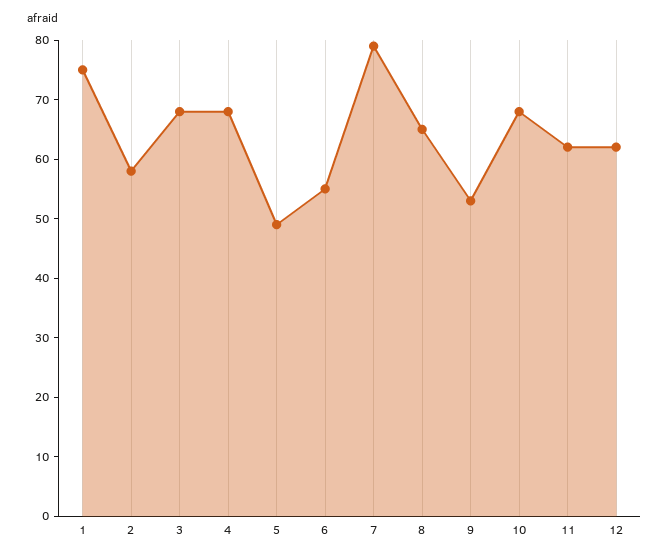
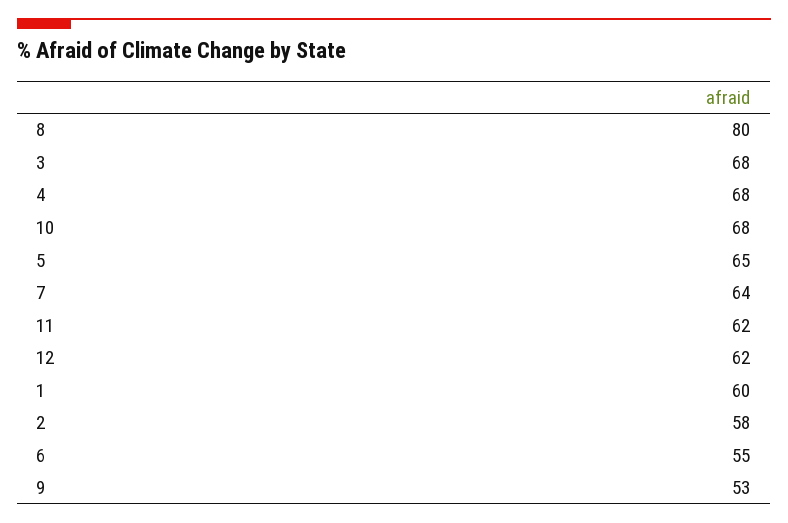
  {
-   "1": 75,
+   "1": 60,
    "2": 58,
    "3": 68,
    "4": 68,
-   "5": 50,
+   "5": 65,
    "6": 55,
-   "7": 80,
+   "7": 64,
-   "8": 65,
+   "8": 80,
    "9": 53,
    "10": 68,
    "11": 62,
    "12": 62
  }

